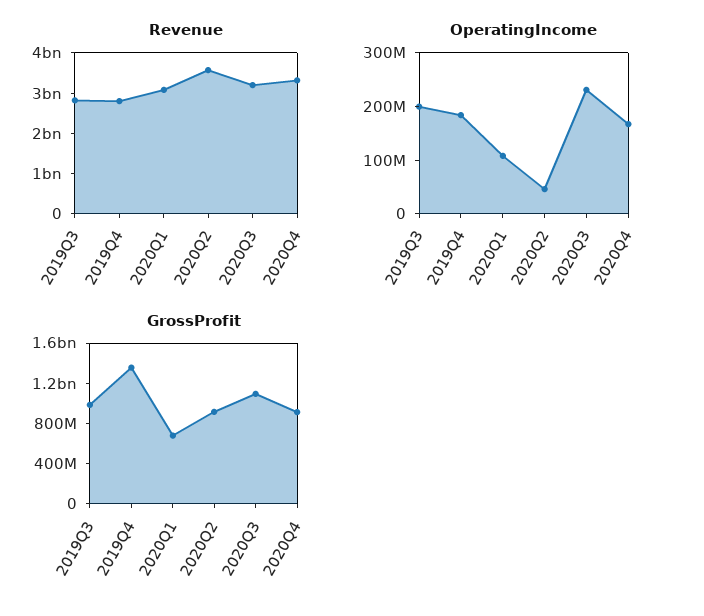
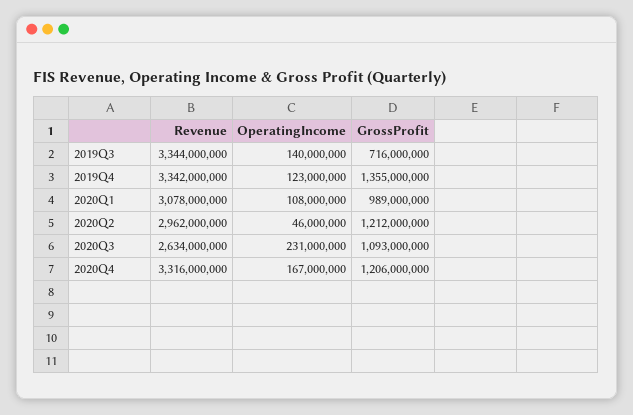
  {
    "Revenue": {
-     "2019Q3": 2800000000,
+     "2019Q3": 3344000000,
-     "2019Q4": 2800000000,
+     "2019Q4": 3342000000,
      "2020Q1": 3078000000,
-     "2020Q2": 3600000000,
+     "2020Q2": 2962000000,
-     "2020Q3": 3200000000,
+     "2020Q3": 2634000000,
      "2020Q4": 3316000000
    },
    "OperatingIncome": {
-     "2019Q3": 200000000,
+     "2019Q3": 140000000,
-     "2019Q4": 180000000,
+     "2019Q4": 123000000,
      "2020Q1": 108000000,
      "2020Q2": 46000000,
      "2020Q3": 231000000,
      "2020Q4": 167000000
    },
    "GrossProfit": {
-     "2019Q3": 1000000000,
+     "2019Q3": 716000000,
      "2019Q4": 1355000000,
-     "2020Q1": 700000000,
+     "2020Q1": 989000000,
-     "2020Q2": 900000000,
+     "2020Q2": 1212000000,
      "2020Q3": 1093000000,
-     "2020Q4": 900000000
+     "2020Q4": 1206000000
    }
  }

